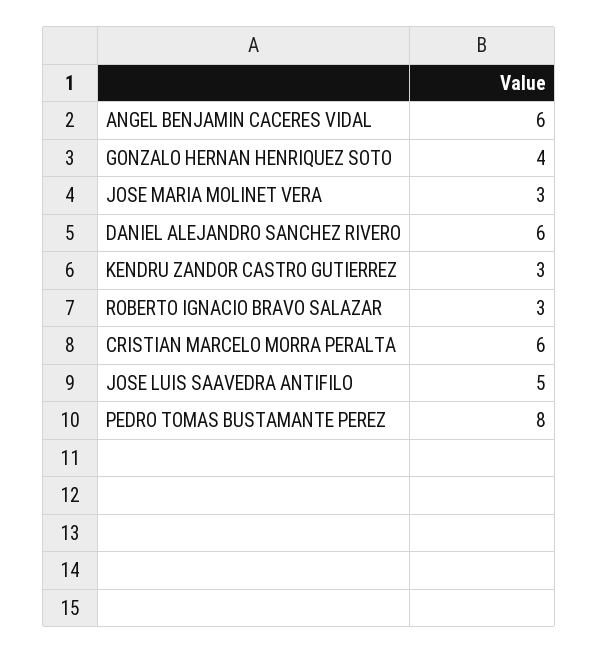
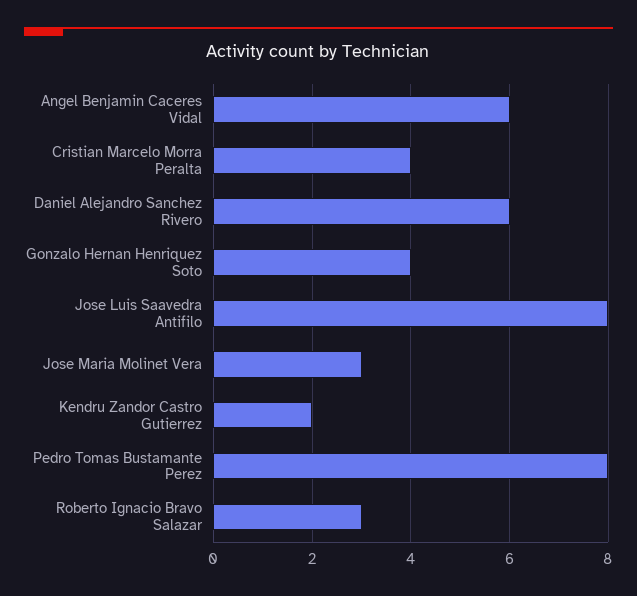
  {
    "ANGEL BENJAMIN CACERES VIDAL": 6,
    "GONZALO HERNAN HENRIQUEZ SOTO": 4,
    "JOSE MARIA MOLINET VERA": 3,
    "DANIEL ALEJANDRO SANCHEZ RIVERO": 6,
-   "KENDRU ZANDOR CASTRO GUTIERREZ": 3,
+   "KENDRU ZANDOR CASTRO GUTIERREZ": 2,
    "ROBERTO IGNACIO BRAVO SALAZAR": 3,
-   "CRISTIAN MARCELO MORRA PERALTA": 6,
+   "CRISTIAN MARCELO MORRA PERALTA": 4,
-   "JOSE LUIS SAAVEDRA ANTIFILO": 5,
+   "JOSE LUIS SAAVEDRA ANTIFILO": 8,
    "PEDRO TOMAS BUSTAMANTE PEREZ": 8
  }

